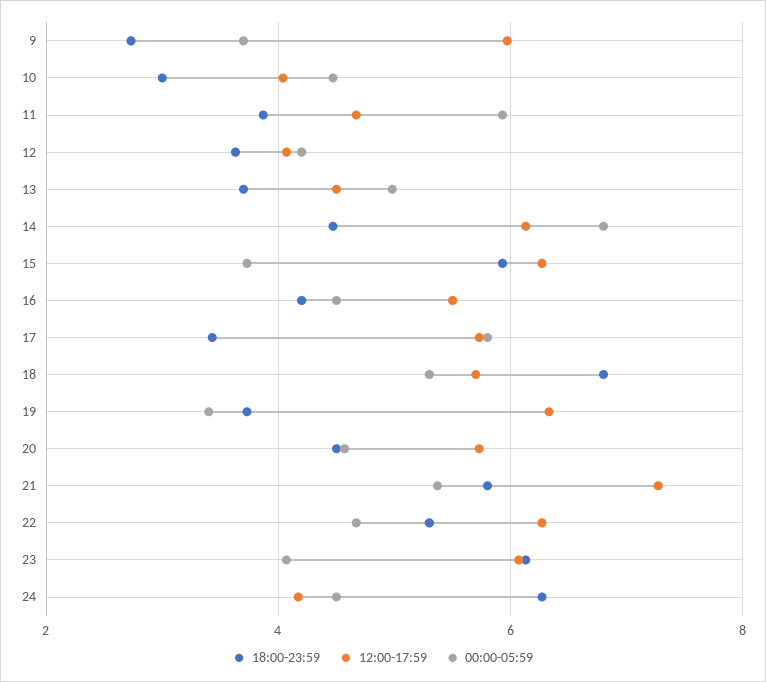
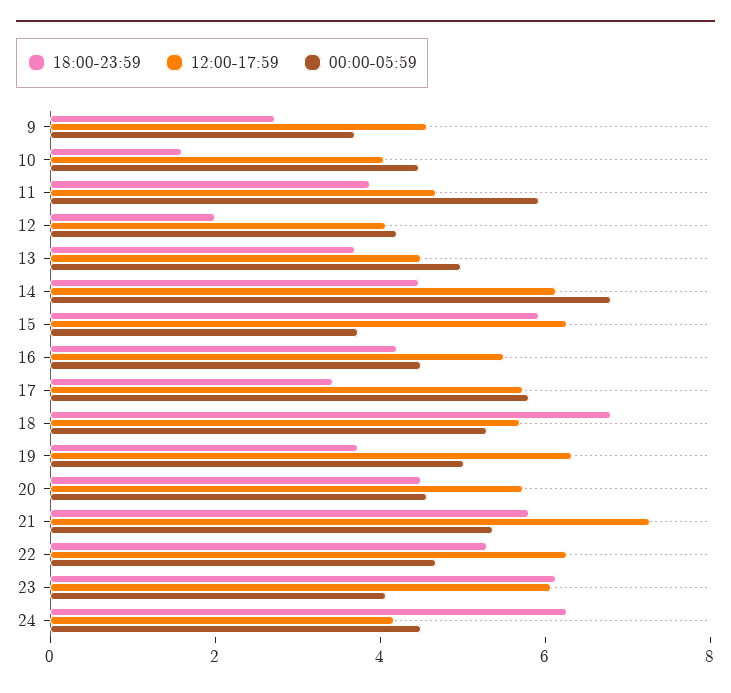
  {
    "18:00-23:59": {
      "9": 2.8,
-     "10": 3,
+     "10": 1.5,
      "11": 3.8,
-     "12": 3.6,
+     "12": 2,
      "13": 3.8,
      "14": 4.4,
      "15": 6,
      "16": 4.2,
      "17": 3.4,
      "18": 6.8,
      "19": 3.8,
      "20": 4.6,
      "21": 5.8,
      "22": 5.4,
      "23": 6.2,
      "24": 6.2
    },
    "12:00-17:59": {
-     "9": 6,
+     "9": 4.5,
      "10": 4,
      "11": 4.6,
      "12": 4,
      "13": 4.6,
      "14": 6.2,
      "15": 6.2,
      "16": 5.6,
      "17": 5.8,
      "18": 5.8,
      "19": 6.4,
      "20": 5.8,
      "21": 7.2,
      "22": 6.2,
      "23": 6,
      "24": 4.2
    },
    "00:00-05:59": {
      "9": 3.8,
      "10": 4.4,
      "11": 6,
      "12": 4.2,
      "13": 5,
      "14": 6.8,
      "15": 3.8,
      "16": 4.6,
      "17": 5.8,
      "18": 5.4,
-     "19": 3.4,
+     "19": 5,
      "20": 4.6,
      "21": 5.4,
      "22": 4.6,
      "23": 4,
      "24": 4.6
    }
  }

